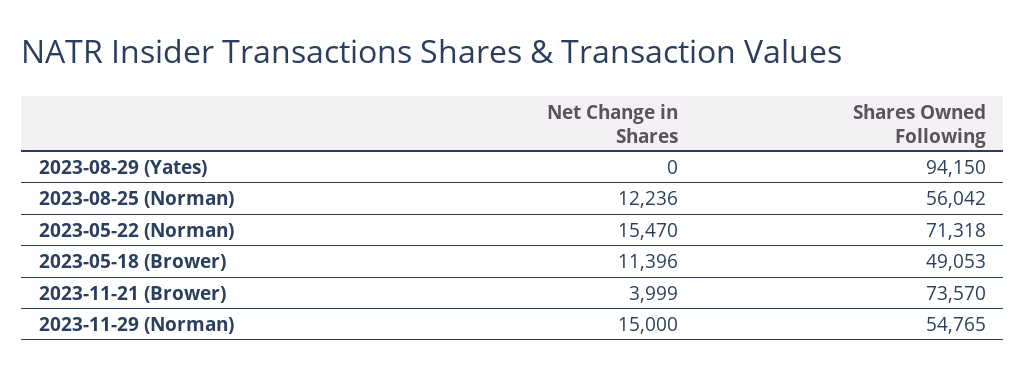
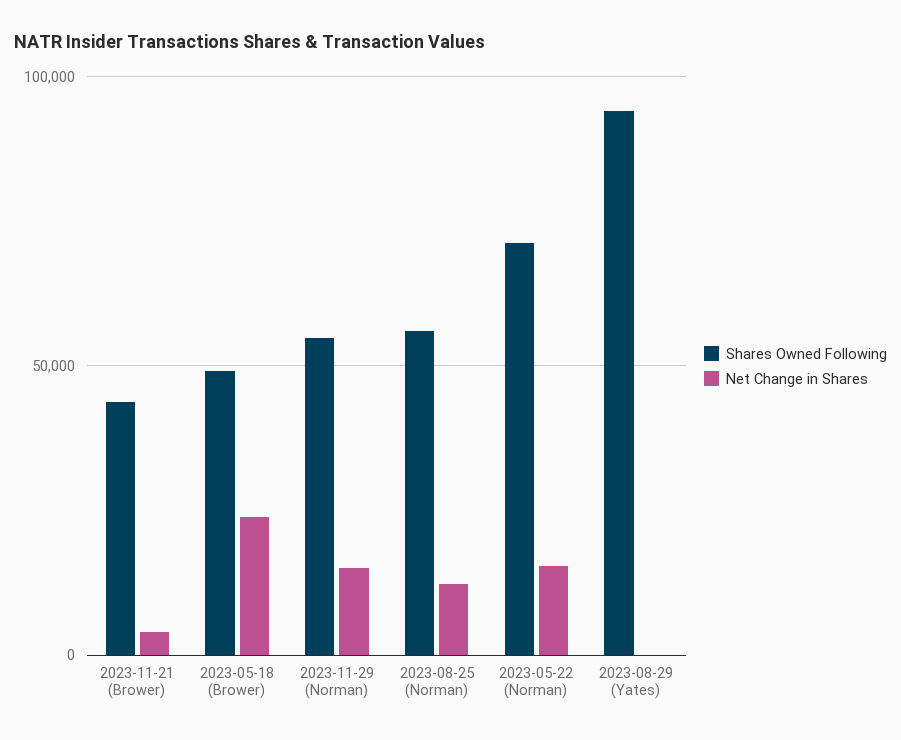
  {
    "Net Change in Shares": {
      "2023-08-29 (Yates)": 0,
      "2023-08-25 (Norman)": 12236,
      "2023-05-22 (Norman)": 15470,
-     "2023-05-18 (Brower)": 11396,
+     "2023-05-18 (Brower)": 25000,
      "2023-11-21 (Brower)": 3999,
      "2023-11-29 (Norman)": 15000
    },
    "Shares Owned Following": {
      "2023-08-29 (Yates)": 94150,
      "2023-08-25 (Norman)": 56042,
      "2023-05-22 (Norman)": 71318,
      "2023-05-18 (Brower)": 49053,
-     "2023-11-21 (Brower)": 73570,
+     "2023-11-21 (Brower)": 45000,
      "2023-11-29 (Norman)": 54765
    }
  }

